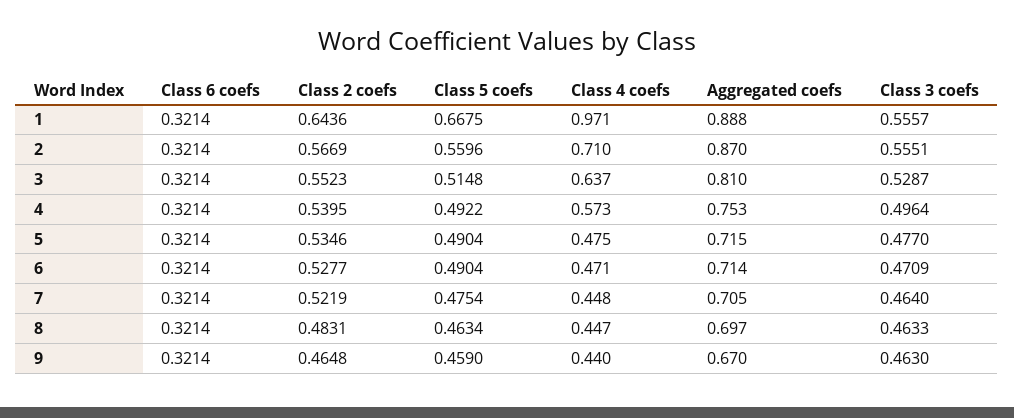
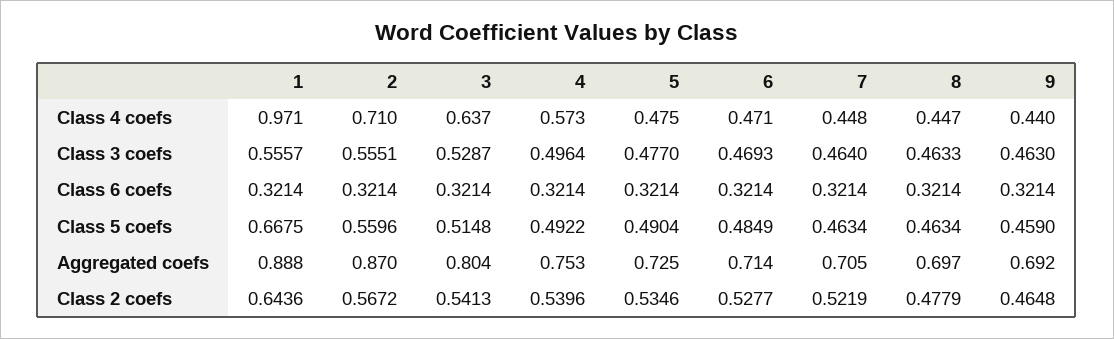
  {
    "Class 6 coefs": {
      "1": 0.3214,
      "2": 0.3214,
      "3": 0.3214,
      "4": 0.3214,
      "5": 0.3214,
      "6": 0.3214,
      "7": 0.3214,
      "8": 0.3214,
      "9": 0.3214
    },
    "Class 2 coefs": {
      "1": 0.6436,
-     "2": 0.5669,
+     "2": 0.5672,
-     "3": 0.5523,
+     "3": 0.5413,
-     "4": 0.5395,
+     "4": 0.5396,
      "5": 0.5346,
      "6": 0.5277,
      "7": 0.5219,
-     "8": 0.4831,
+     "8": 0.4779,
      "9": 0.4648
    },
    "Class 5 coefs": {
      "1": 0.6675,
      "2": 0.5596,
      "3": 0.5148,
      "4": 0.4922,
      "5": 0.4904,
-     "6": 0.4904,
+     "6": 0.4849,
-     "7": 0.4754,
+     "7": 0.4634,
      "8": 0.4634,
      "9": 0.459
    },
    "Class 4 coefs": {
      "1": 0.971,
      "2": 0.71,
      "3": 0.637,
      "4": 0.573,
      "5": 0.475,
      "6": 0.471,
      "7": 0.448,
      "8": 0.447,
      "9": 0.44
    },
    "Aggregated coefs": {
      "1": 0.888,
      "2": 0.87,
-     "3": 0.81,
+     "3": 0.804,
      "4": 0.753,
-     "5": 0.715,
+     "5": 0.725,
      "6": 0.714,
      "7": 0.705,
      "8": 0.697,
-     "9": 0.67
+     "9": 0.692
    },
    "Class 3 coefs": {
      "1": 0.5557,
      "2": 0.5551,
      "3": 0.5287,
      "4": 0.4964,
      "5": 0.477,
-     "6": 0.4709,
+     "6": 0.4693,
      "7": 0.464,
      "8": 0.4633,
      "9": 0.463
    }
  }

